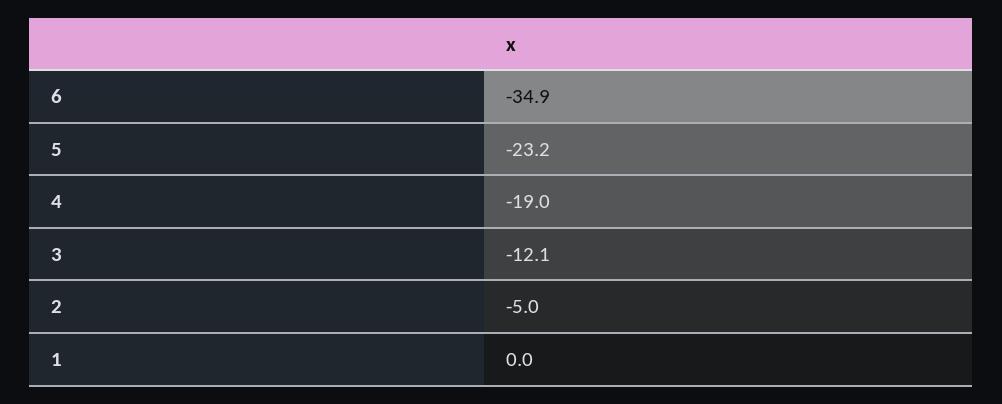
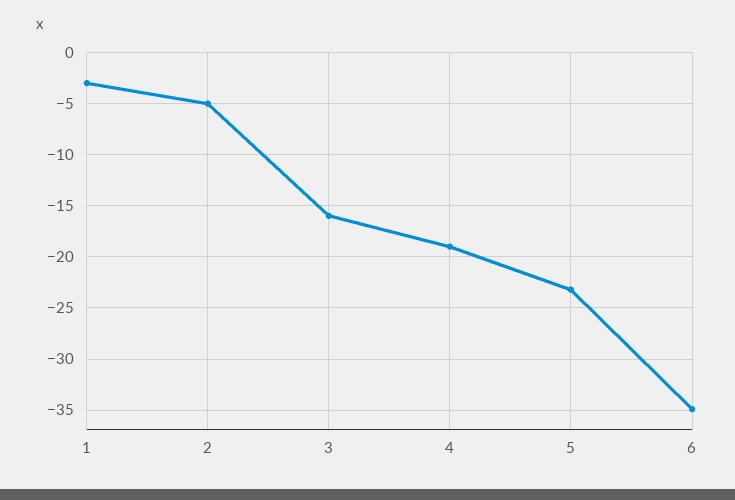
  {
    "6": -34.9,
    "5": -23.2,
    "4": -19,
-   "3": -12.1,
+   "3": -16,
    "2": -5,
-   "1": 0
+   "1": -3
  }

